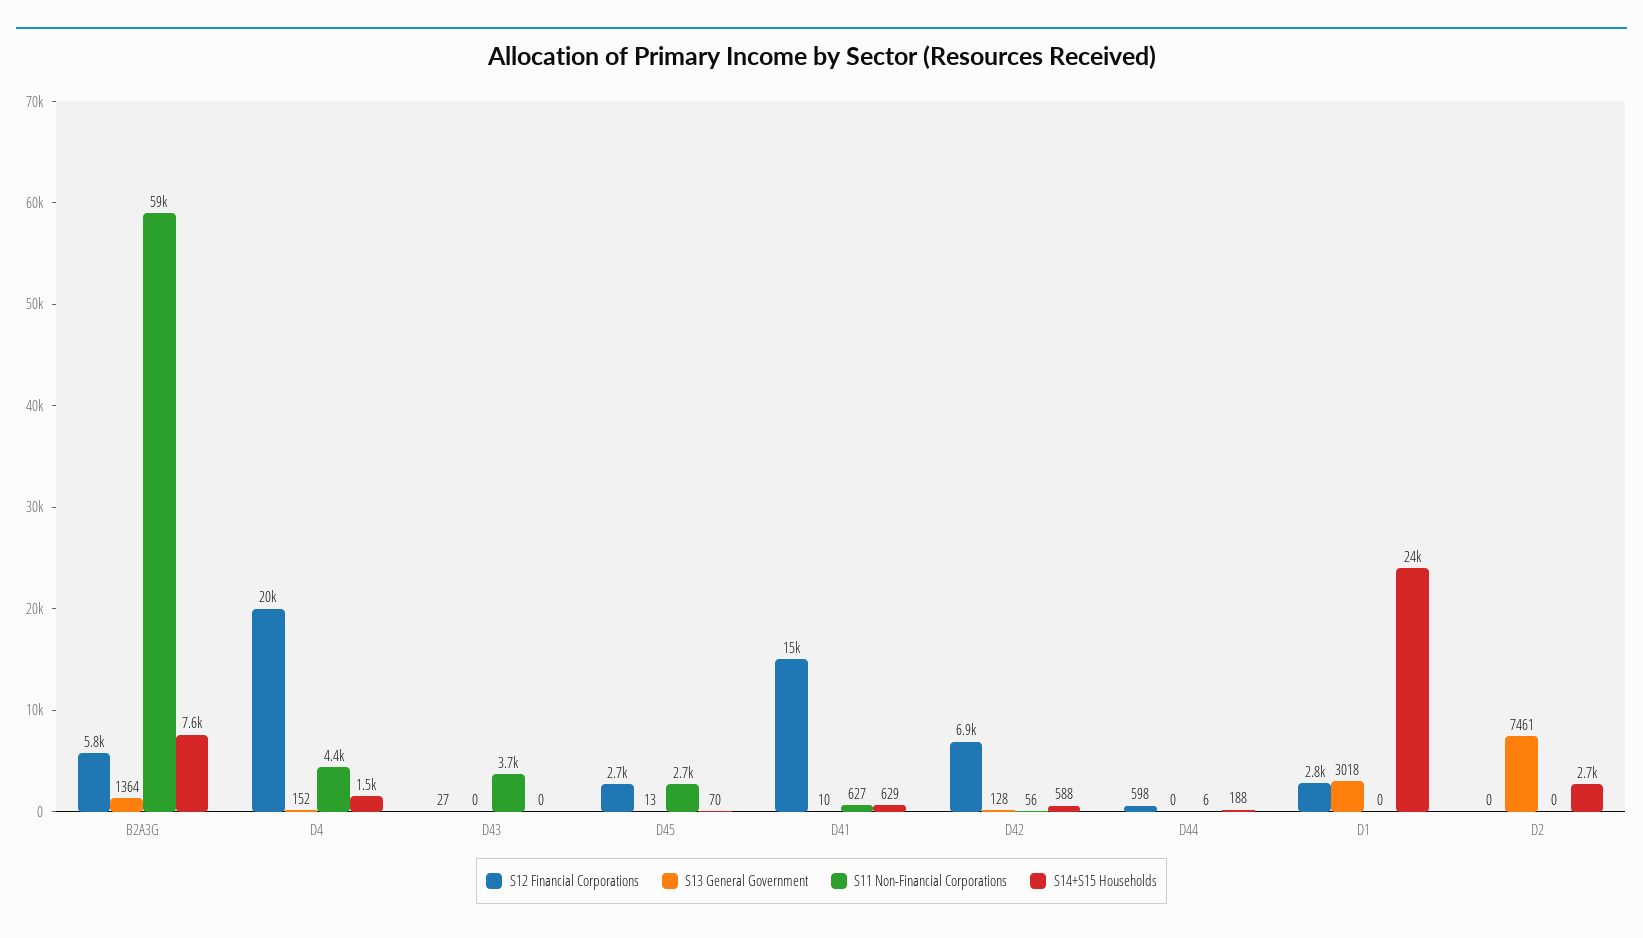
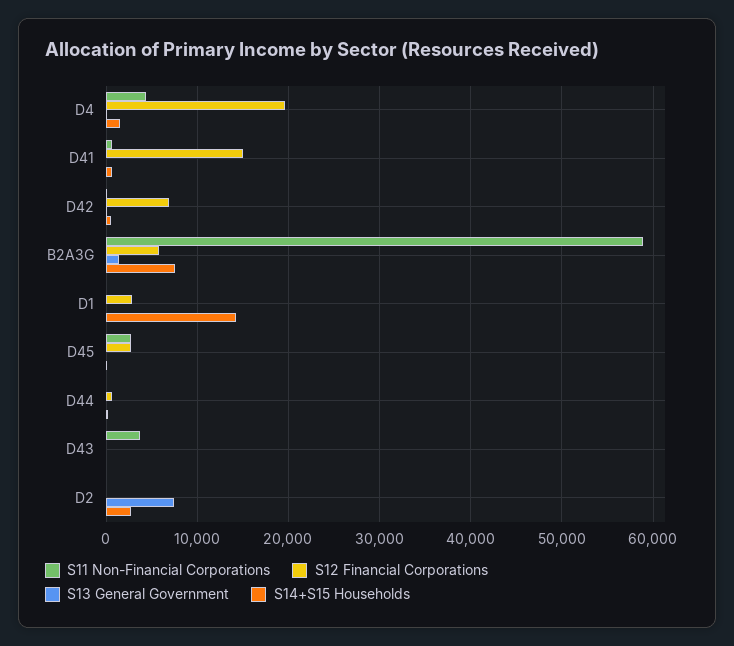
  {
    "S12 Financial Corporations": {
      "B2A3G": 5800,
      "D4": 20000,
      "D43": 27,
      "D45": 2700,
      "D41": 15000,
      "D42": 6900,
      "D44": 598,
      "D1": 2800,
      "D2": 0
    },
    "S13 General Government": {
      "B2A3G": 1364,
      "D4": 152,
      "D43": 0,
      "D45": 13,
      "D41": 10,
      "D42": 128,
      "D44": 0,
-     "D1": 3018,
+     "D1": 0,
      "D2": 7461
    },
    "S11 Non-Financial Corporations": {
      "B2A3G": 59000,
      "D4": 4400,
      "D43": 3700,
      "D45": 2700,
      "D41": 627,
      "D42": 56,
      "D44": 6,
      "D1": 0,
      "D2": 0
    },
    "S14+S15 Households": {
      "B2A3G": 7600,
      "D4": 1500,
      "D43": 0,
      "D45": 70,
      "D41": 629,
      "D42": 588,
      "D44": 188,
-     "D1": 24000,
+     "D1": 14000,
      "D2": 2700
    }
  }

